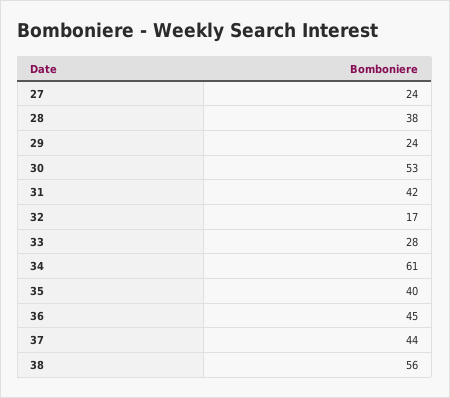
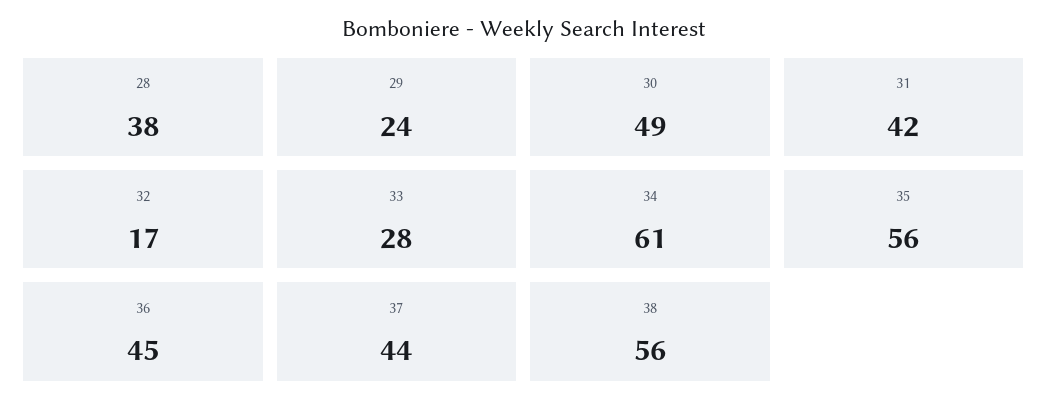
  {
-   "27": 24,
    "28": 38,
    "29": 24,
-   "30": 53,
+   "30": 49,
    "31": 42,
    "32": 17,
    "33": 28,
    "34": 61,
-   "35": 40,
+   "35": 56,
    "36": 45,
    "37": 44,
    "38": 56
  }

